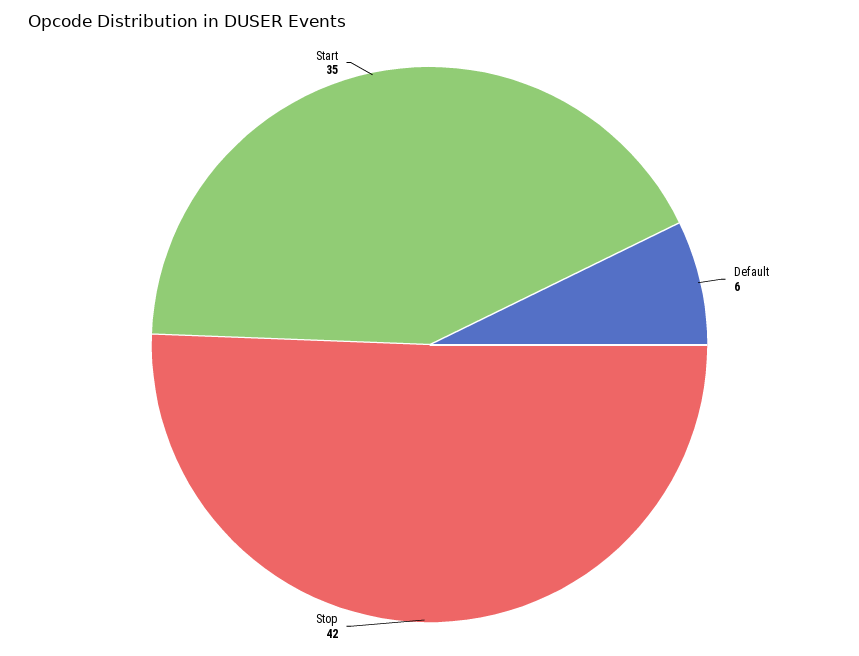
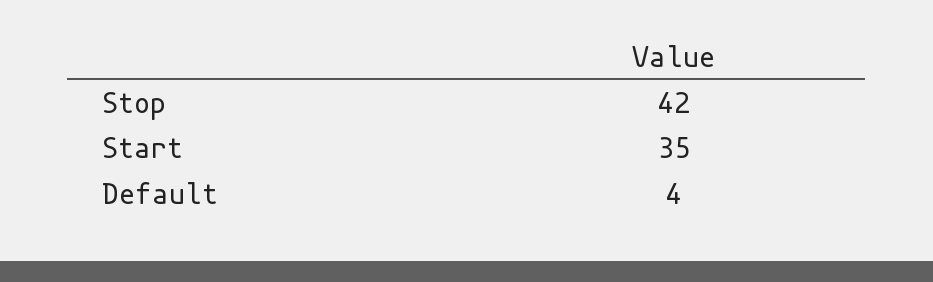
  {
-   "Default": 6,
+   "Default": 4,
    "Stop": 42,
    "Start": 35
  }

